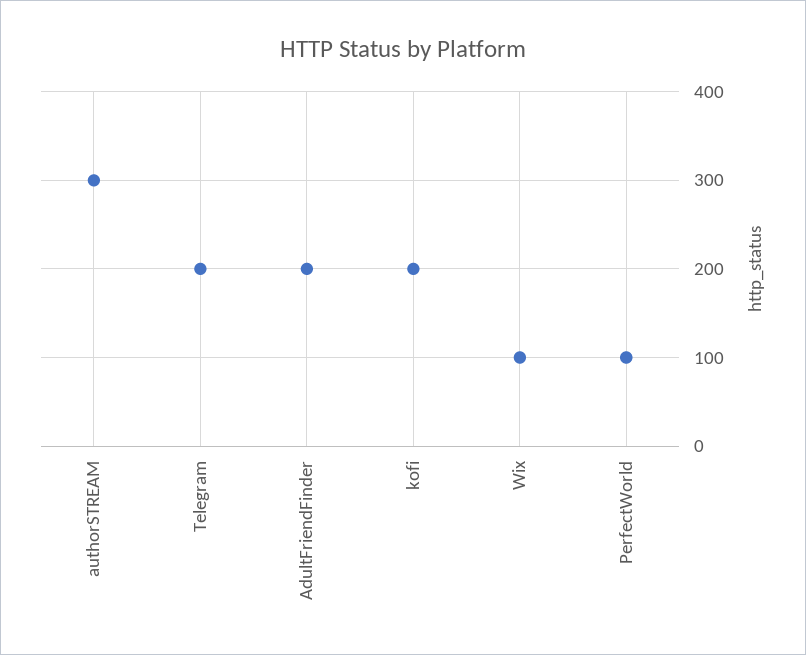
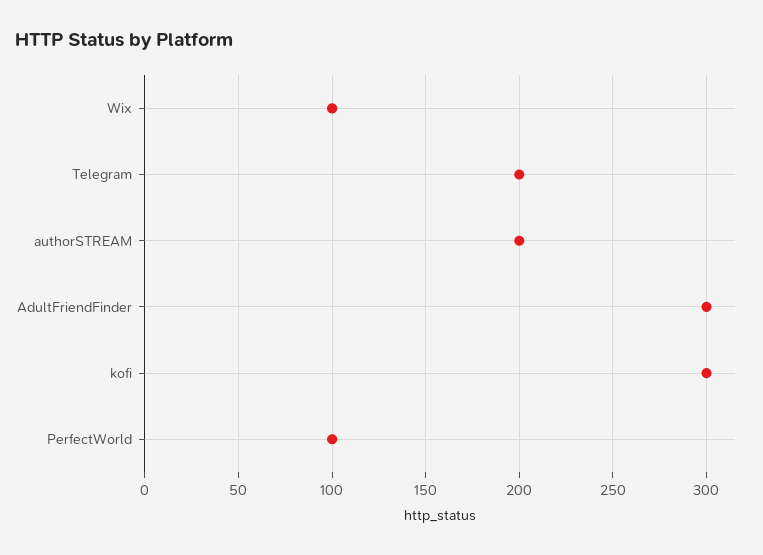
  {
-   "authorSTREAM": 300,
+   "authorSTREAM": 200,
    "Telegram": 200,
-   "AdultFriendFinder": 200,
+   "AdultFriendFinder": 300,
-   "kofi": 200,
+   "kofi": 300,
    "Wix": 100,
    "PerfectWorld": 100
  }

